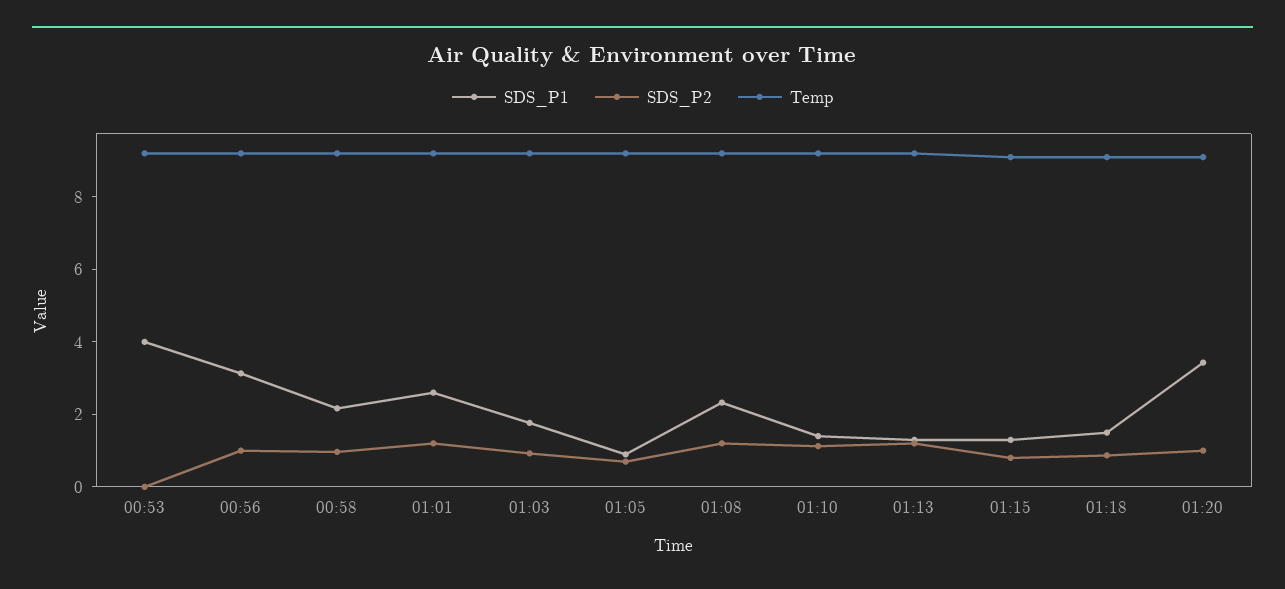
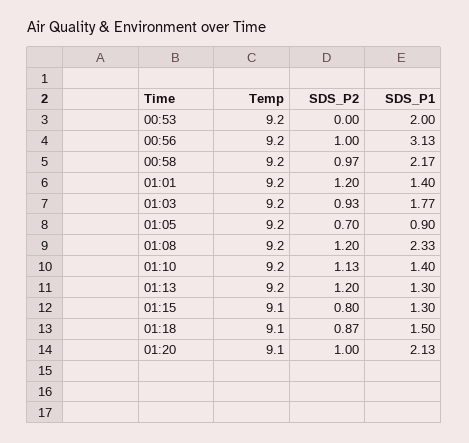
  {
    "SDS_P1": {
-     "00:53": 4,
+     "00:53": 2,
      "00:56": 3.13,
      "00:58": 2.17,
-     "01:01": 2.5,
+     "01:01": 1.4,
      "01:03": 1.77,
      "01:05": 0.9,
      "01:08": 2.33,
      "01:10": 1.4,
      "01:13": 1.3,
      "01:15": 1.3,
      "01:18": 1.5,
-     "01:20": 3.5
+     "01:20": 2.13
    },
    "SDS_P2": {
      "00:53": 0,
      "00:56": 1,
      "00:58": 0.97,
      "01:01": 1.2,
      "01:03": 0.93,
      "01:05": 0.7,
      "01:08": 1.2,
      "01:10": 1.13,
      "01:13": 1.2,
      "01:15": 0.8,
      "01:18": 0.87,
      "01:20": 1
    },
    "Temp": {
      "00:53": 9.2,
      "00:56": 9.2,
      "00:58": 9.2,
      "01:01": 9.2,
      "01:03": 9.2,
      "01:05": 9.2,
      "01:08": 9.2,
      "01:10": 9.2,
      "01:13": 9.2,
      "01:15": 9.1,
      "01:18": 9.1,
      "01:20": 9.1
    }
  }

